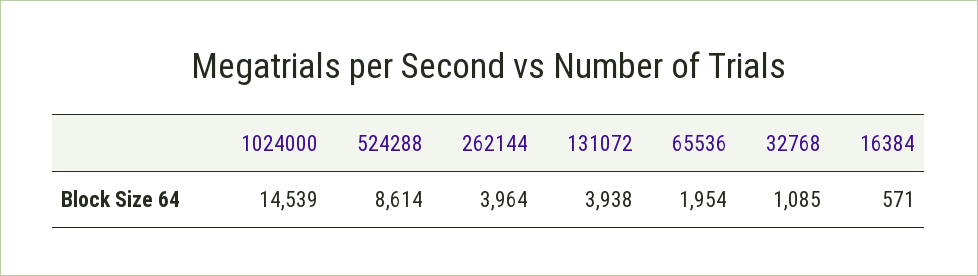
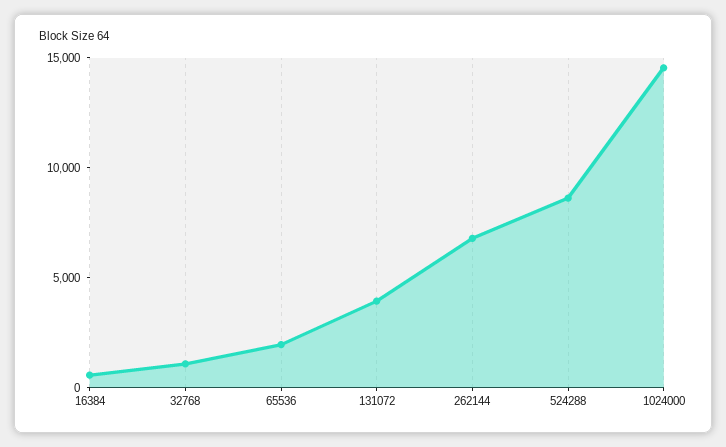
  {
    "1024000": 14539,
    "524288": 8614,
-   "262144": 3964,
+   "262144": 7000,
    "131072": 3938,
    "65536": 1954,
    "32768": 1085,
    "16384": 571
  }

